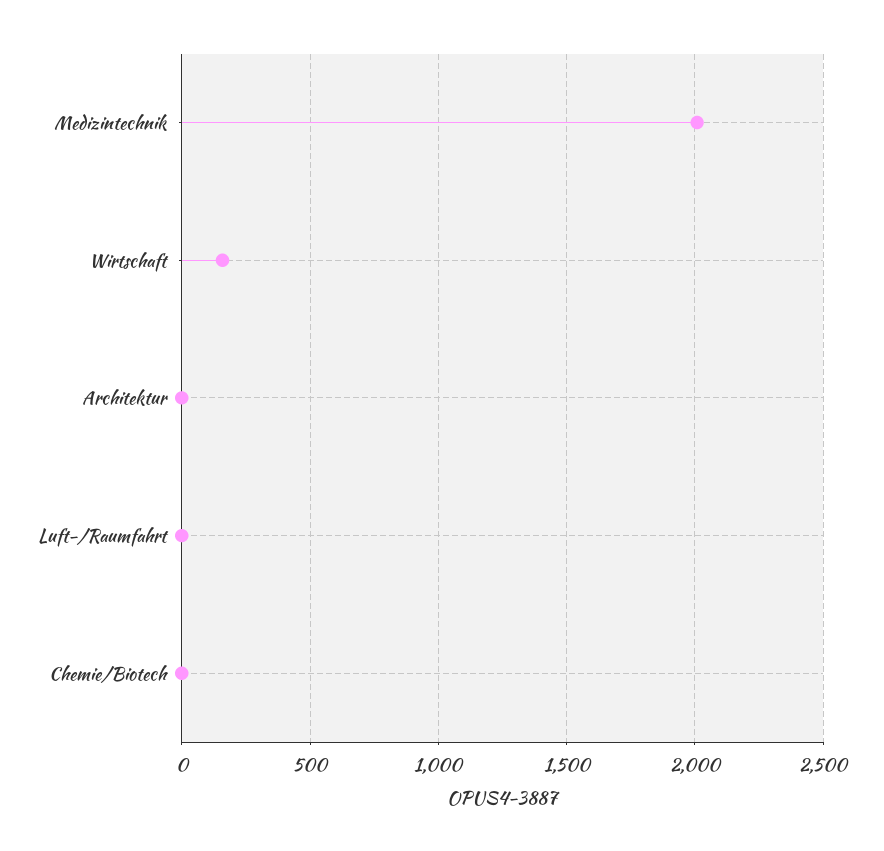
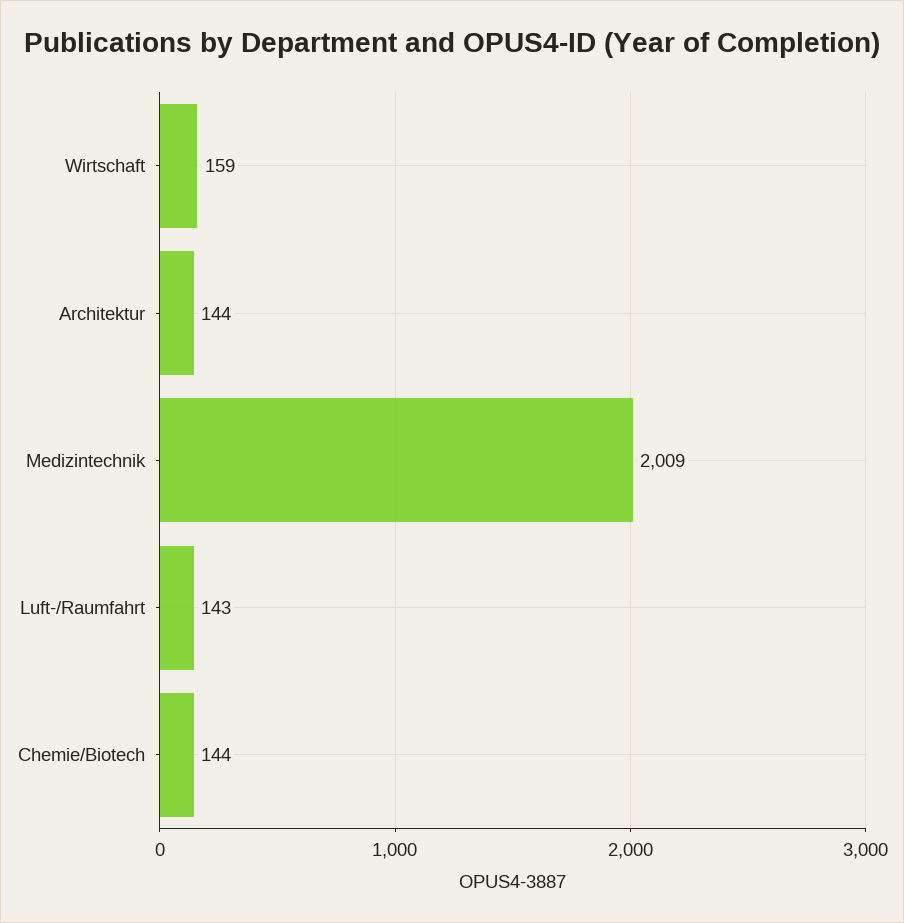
  {
    "Medizintechnik": 2009,
    "Wirtschaft": 159,
-   "Architektur": 0,
+   "Architektur": 144,
-   "Luft-/Raumfahrt": 0,
+   "Luft-/Raumfahrt": 143,
-   "Chemie/Biotech": 0
+   "Chemie/Biotech": 144
  }

